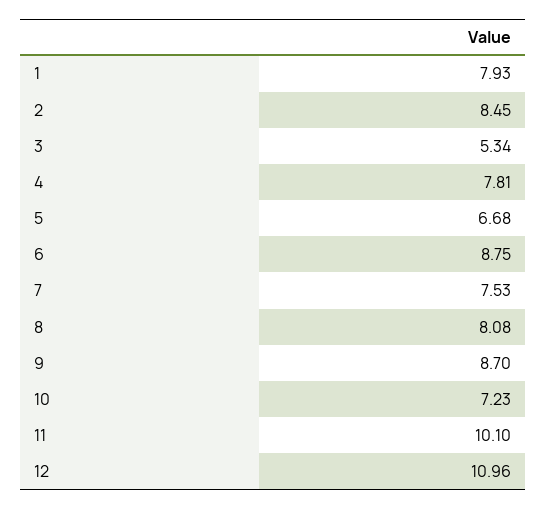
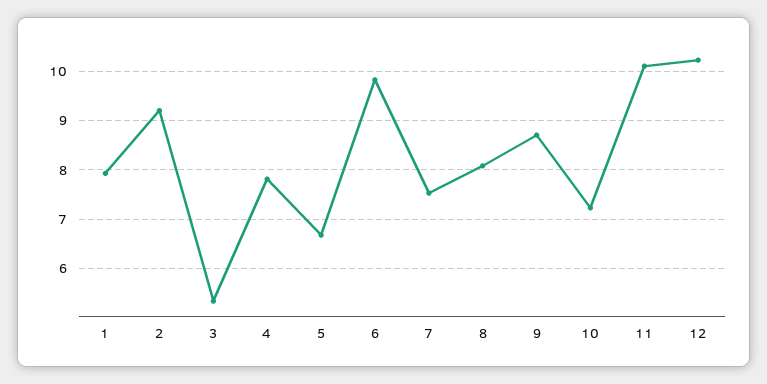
  {
    "1": 7.93,
-   "2": 8.45,
+   "2": 9.2,
    "3": 5.34,
    "4": 7.81,
    "5": 6.68,
-   "6": 8.75,
+   "6": 9.8,
    "7": 7.53,
    "8": 8.08,
    "9": 8.7,
    "10": 7.23,
    "11": 10.1,
-   "12": 10.96
+   "12": 10.2
  }

